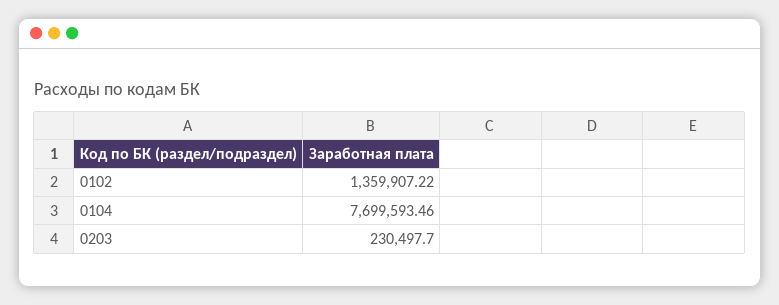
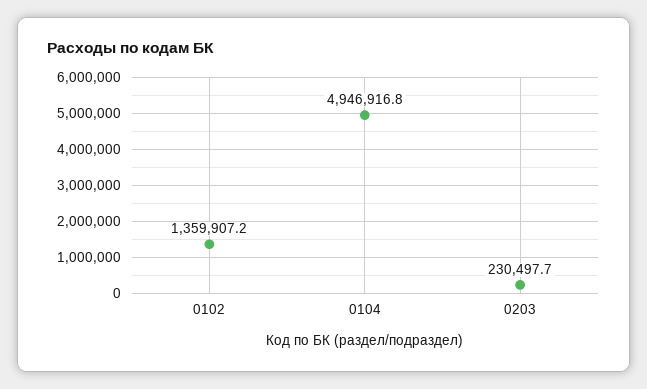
  {
    "0102": 1359907.22,
-   "0104": 7699593.46,
+   "0104": 4946916.8,
    "0203": 230497.7
  }

